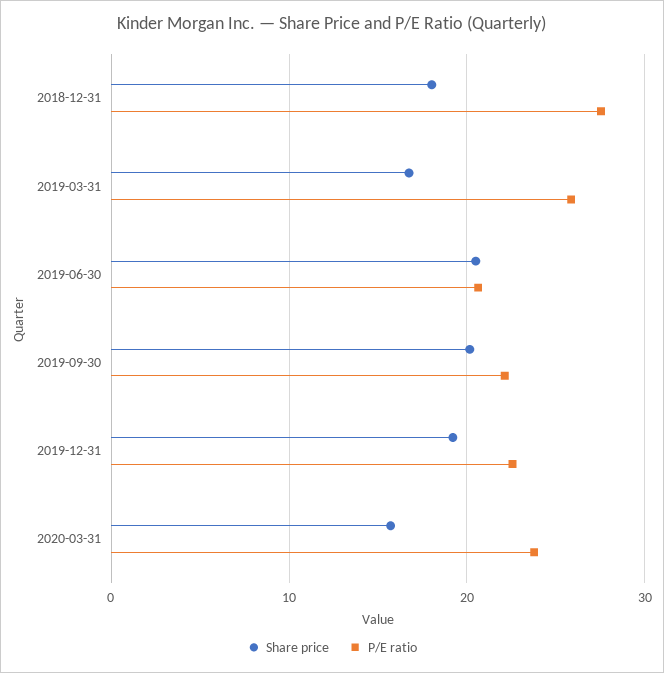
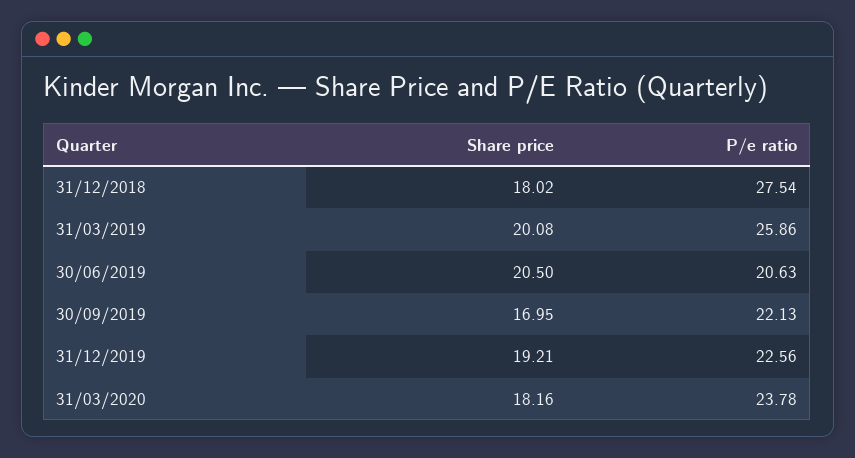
  {
    "Share price": {
      "2018-12-31": 18.02,
-     "2019-03-31": 17,
+     "2019-03-31": 20.08,
      "2019-06-30": 20.5,
-     "2019-09-30": 20,
+     "2019-09-30": 16.95,
      "2019-12-31": 19.21,
-     "2020-03-31": 16
+     "2020-03-31": 18.16
    },
    "P/E ratio": {
      "2018-12-31": 27.54,
      "2019-03-31": 25.86,
      "2019-06-30": 20.63,
      "2019-09-30": 22.13,
      "2019-12-31": 22.56,
      "2020-03-31": 23.78
    }
  }

